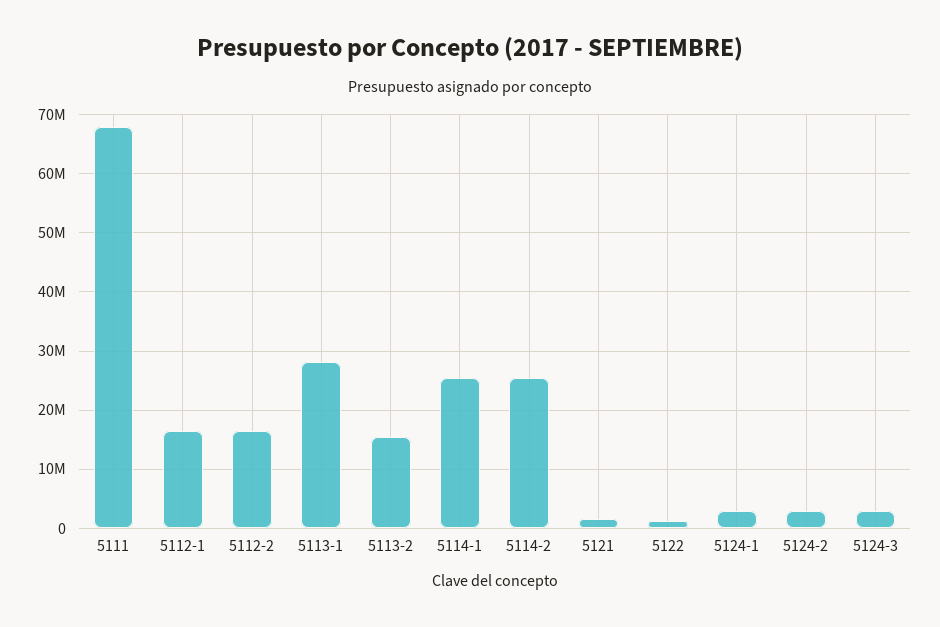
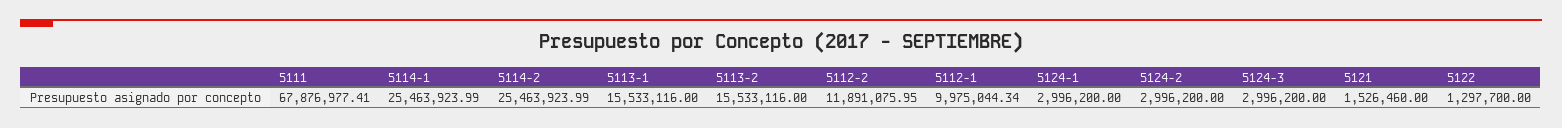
  {
    "5111": 67876977.41,
-   "5112-1": 16000000,
+   "5112-1": 9975044.34,
-   "5112-2": 16000000,
+   "5112-2": 11891075.95,
-   "5113-1": 28000000,
+   "5113-1": 15533116,
    "5113-2": 15533116,
    "5114-1": 25463923.99,
    "5114-2": 25463923.99,
    "5121": 1526460,
    "5122": 1297700,
    "5124-1": 2996200,
    "5124-2": 2996200,
    "5124-3": 2996200
  }

